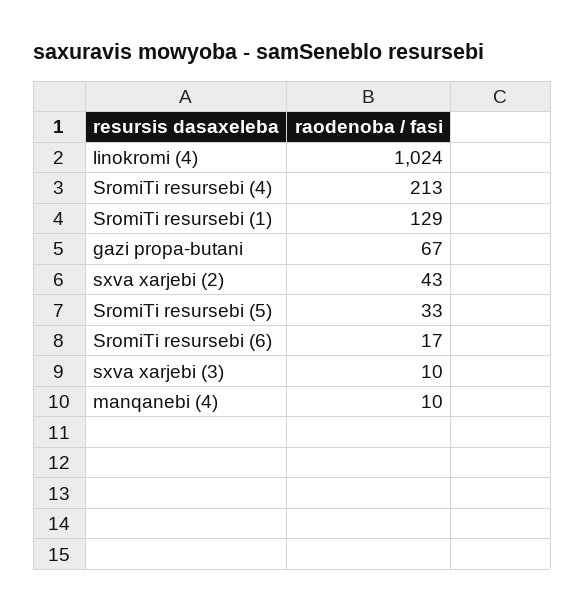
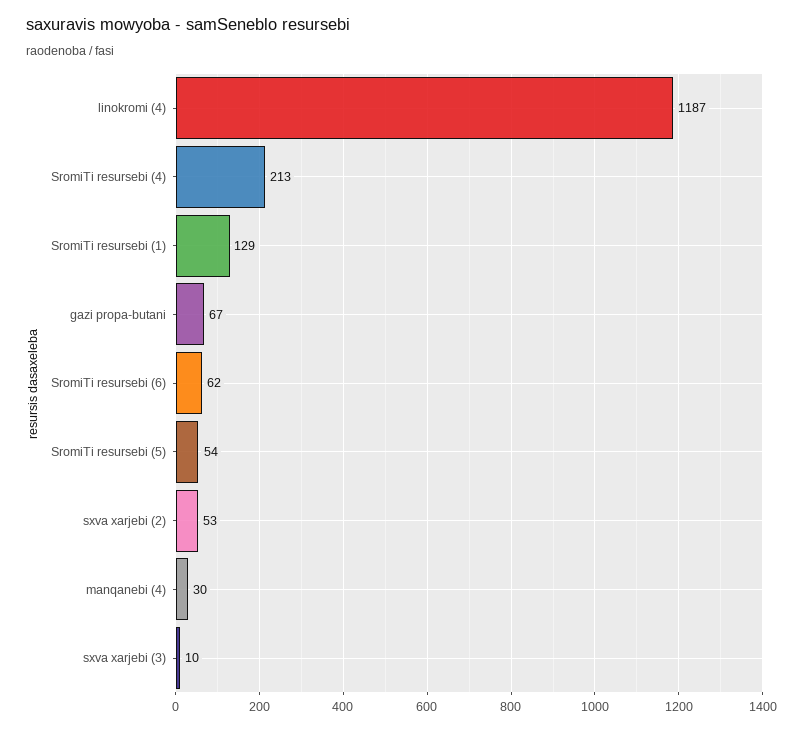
  {
-   "linokromi (4)": 1024,
+   "linokromi (4)": 1187,
    "SromiTi resursebi (4)": 213,
    "SromiTi resursebi (1)": 129,
    "gazi propa-butani": 67,
-   "sxva xarjebi (2)": 43,
+   "sxva xarjebi (2)": 53,
-   "SromiTi resursebi (5)": 33,
+   "SromiTi resursebi (5)": 54,
-   "SromiTi resursebi (6)": 17,
+   "SromiTi resursebi (6)": 62,
    "sxva xarjebi (3)": 10,
-   "manqanebi (4)": 10
+   "manqanebi (4)": 30
  }

